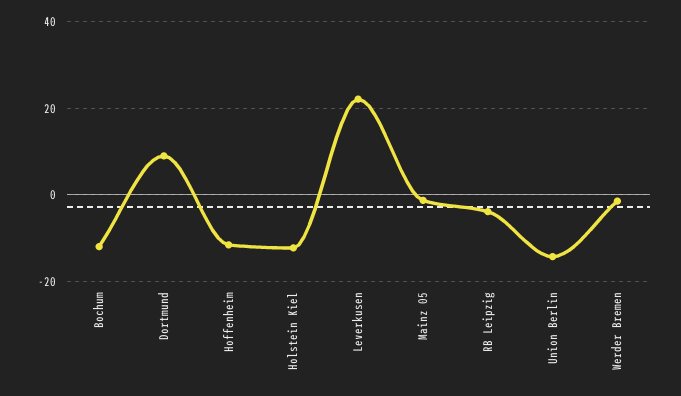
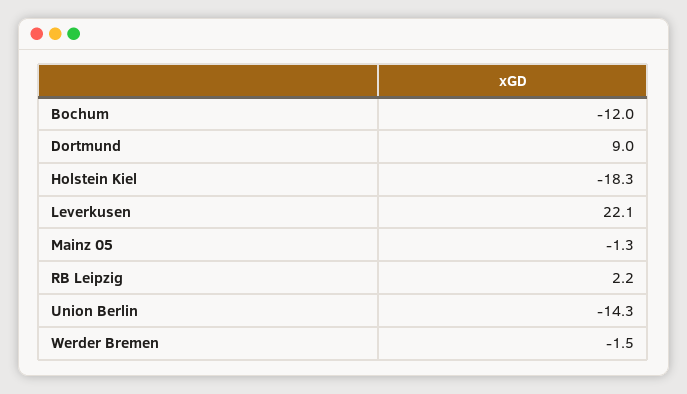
  {
    "Bochum": -12,
    "Dortmund": 9,
-   "Hoffenheim": -12,
-   "Holstein Kiel": -12,
+   "Holstein Kiel": -18.3,
    "Leverkusen": 22.1,
    "Mainz 05": -1.3,
-   "RB Leipzig": -4,
+   "RB Leipzig": 2.2,
    "Union Berlin": -14.3,
    "Werder Bremen": -1.5
  }

